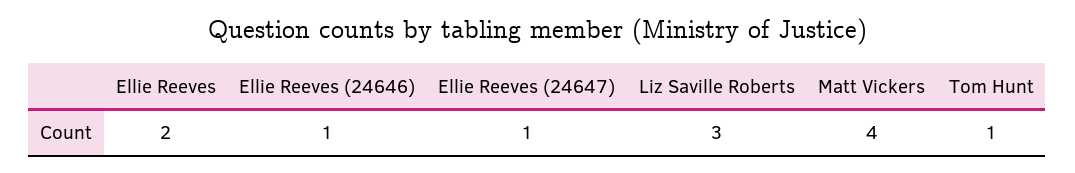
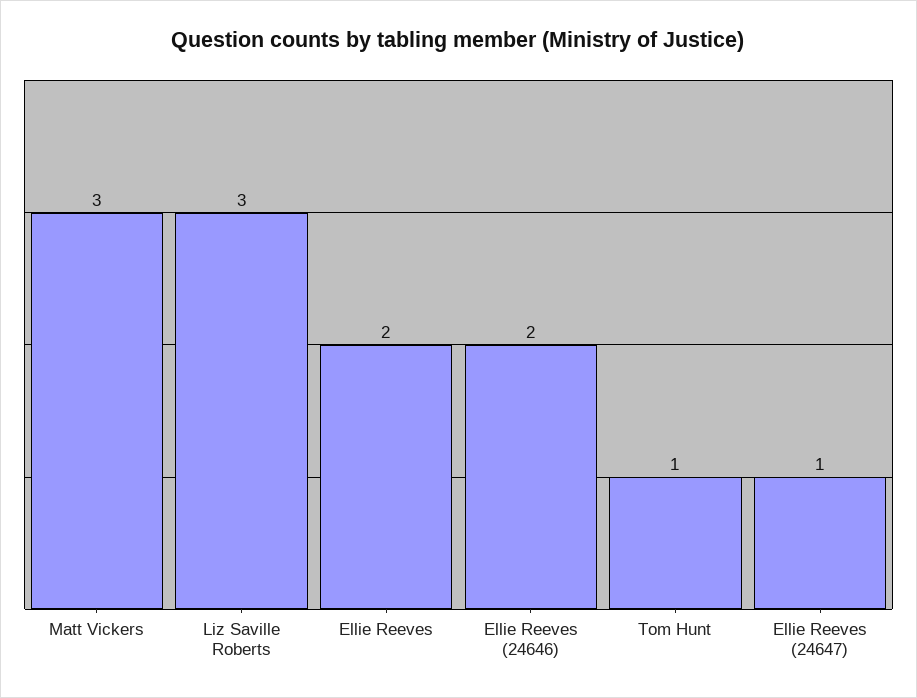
  {
    "Ellie Reeves": 2,
-   "Ellie Reeves (24646)": 1,
+   "Ellie Reeves (24646)": 2,
    "Ellie Reeves (24647)": 1,
    "Liz Saville Roberts": 3,
-   "Matt Vickers": 4,
+   "Matt Vickers": 3,
    "Tom Hunt": 1
  }

